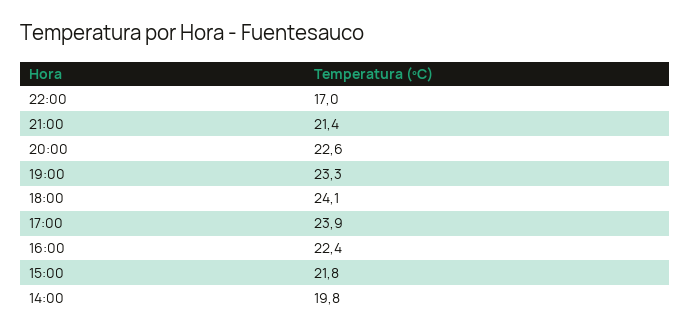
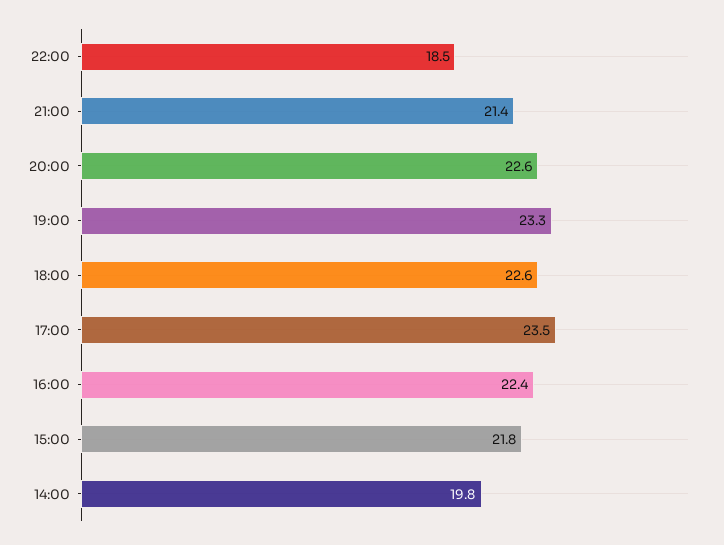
  {
-   "22:00": 17,
+   "22:00": 18.5,
    "21:00": 21.4,
    "20:00": 22.6,
    "19:00": 23.3,
-   "18:00": 24.1,
+   "18:00": 22.6,
-   "17:00": 23.9,
+   "17:00": 23.5,
    "16:00": 22.4,
    "15:00": 21.8,
    "14:00": 19.8
  }

